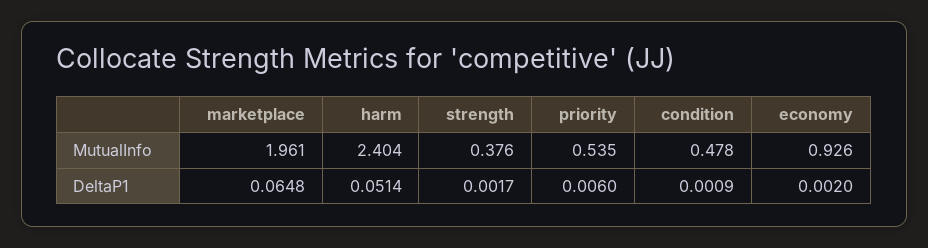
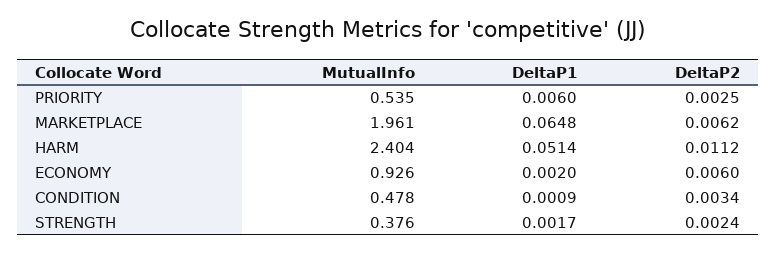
  {
    "marketplace": {
      "MutualInfo": 1.961,
-     "DeltaP1": 0.0648
+     "DeltaP1": 0.0648,
+     "DeltaP2": 0.0062
    },
    "harm": {
      "MutualInfo": 2.404,
-     "DeltaP1": 0.0514
+     "DeltaP1": 0.0514,
+     "DeltaP2": 0.0112
    },
    "strength": {
      "MutualInfo": 0.376,
-     "DeltaP1": 0.0017
+     "DeltaP1": 0.0017,
+     "DeltaP2": 0.0024
    },
    "priority": {
      "MutualInfo": 0.535,
-     "DeltaP1": 0.006
+     "DeltaP1": 0.006,
+     "DeltaP2": 0.0025
    },
    "condition": {
      "MutualInfo": 0.478,
-     "DeltaP1": 0.0009
+     "DeltaP1": 0.0009,
+     "DeltaP2": 0.0034
    },
    "economy": {
      "MutualInfo": 0.926,
-     "DeltaP1": 0.002
+     "DeltaP1": 0.002,
+     "DeltaP2": 0.006
    }
  }

